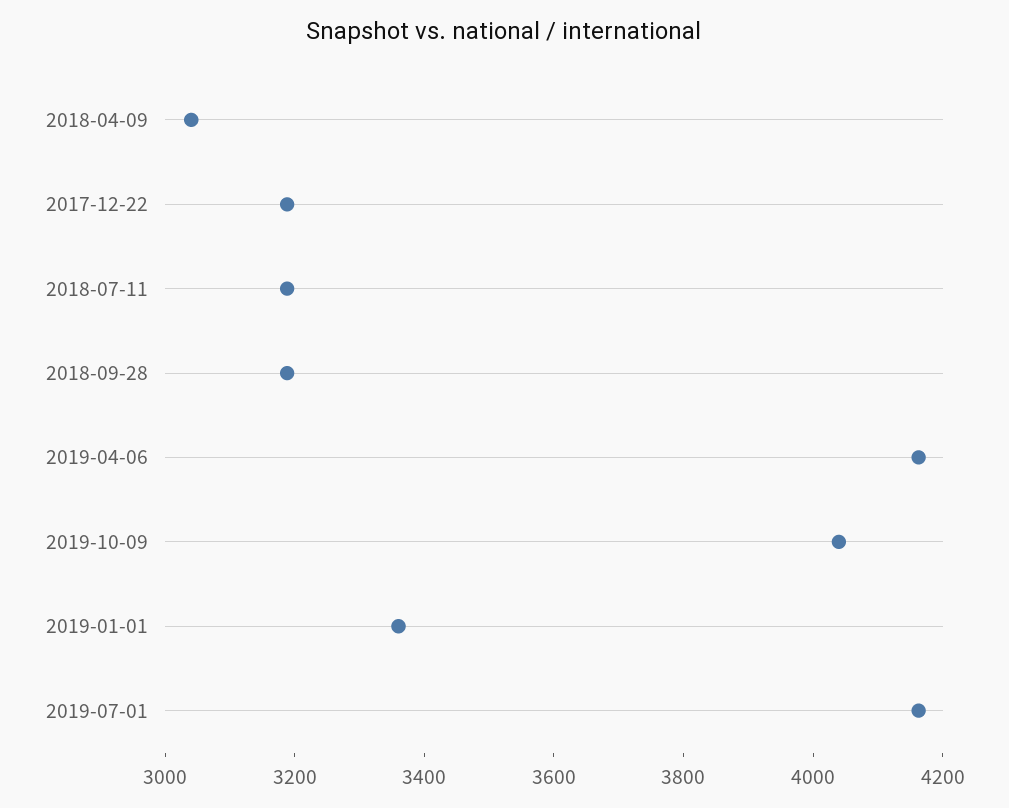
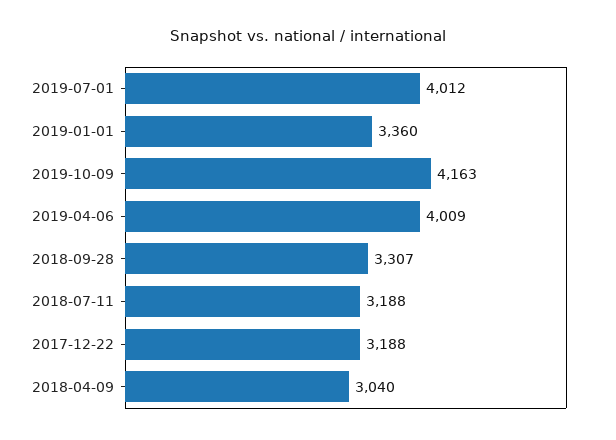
  {
    "2018-04-09": 3040,
    "2017-12-22": 3188,
    "2018-07-11": 3188,
-   "2018-09-28": 3200,
+   "2018-09-28": 3307,
-   "2019-04-06": 4150,
+   "2019-04-06": 4009,
-   "2019-10-09": 4050,
+   "2019-10-09": 4163,
    "2019-01-01": 3360,
-   "2019-07-01": 4150
+   "2019-07-01": 4012
  }

